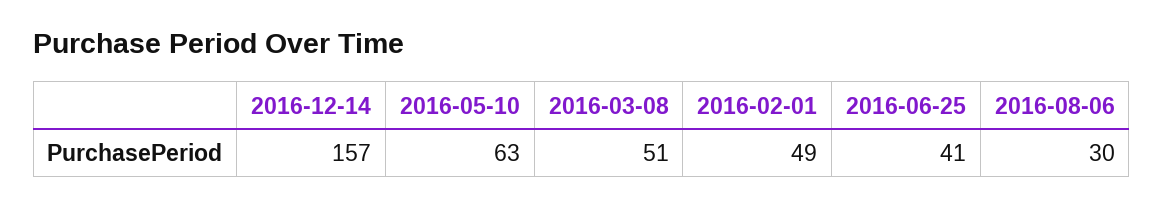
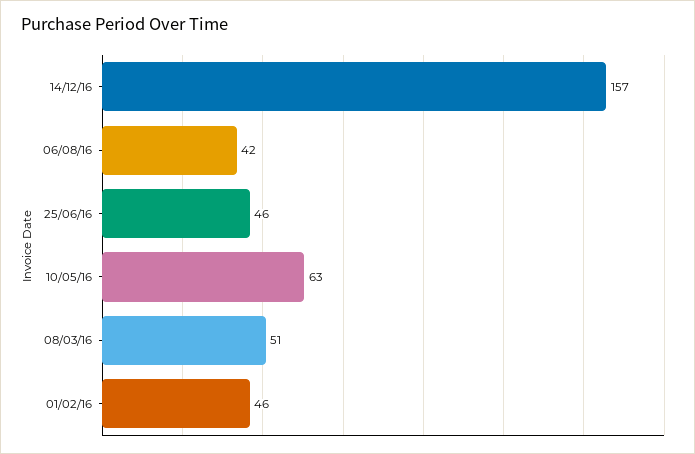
  {
    "2016-12-14": 157,
    "2016-05-10": 63,
    "2016-03-08": 51,
-   "2016-02-01": 49,
+   "2016-02-01": 46,
-   "2016-06-25": 41,
+   "2016-06-25": 46,
-   "2016-08-06": 30
+   "2016-08-06": 42
  }

